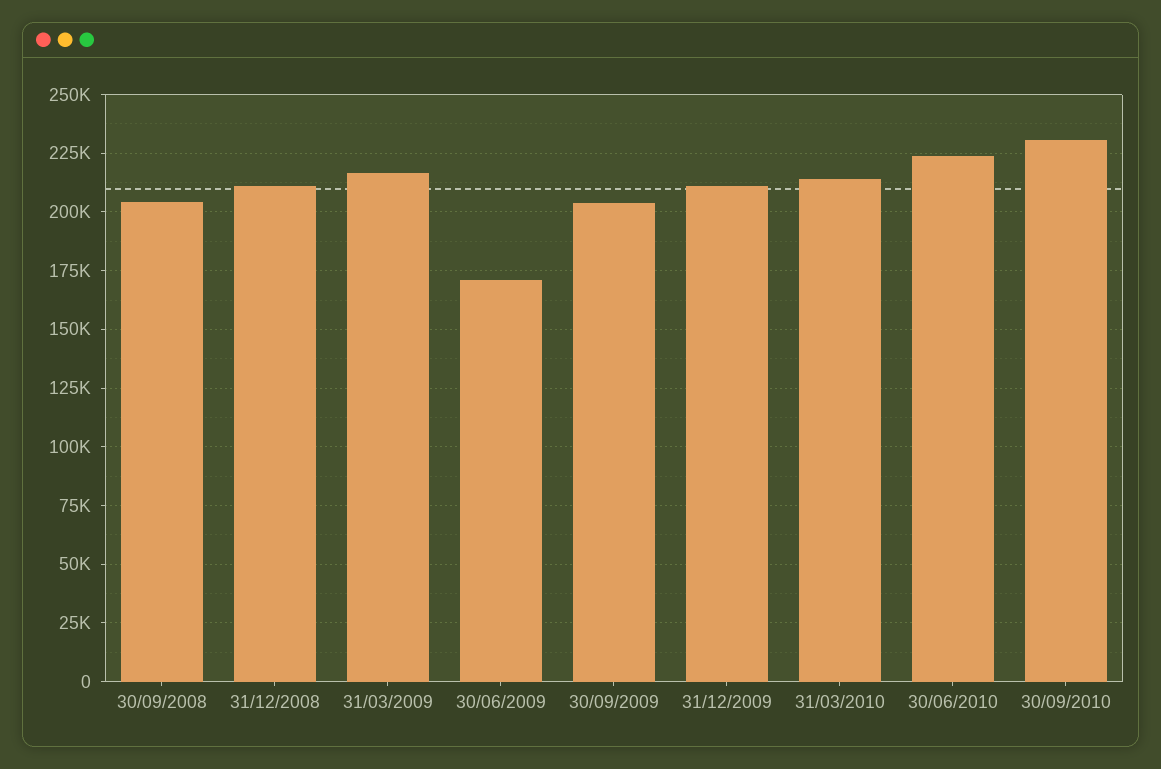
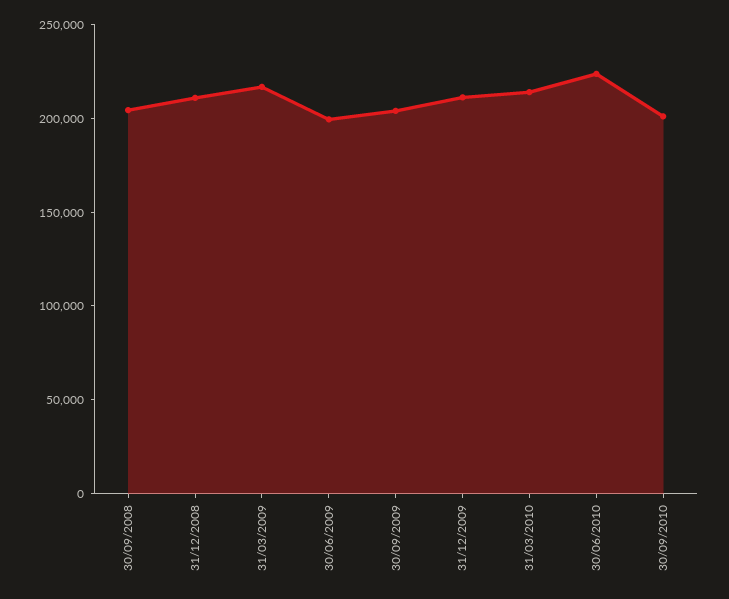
  {
    "30/09/2008": 205000,
    "31/12/2008": 210000,
    "31/03/2009": 215000,
-   "30/06/2009": 170000,
+   "30/06/2009": 200000,
    "30/09/2009": 205000,
    "31/12/2009": 210000,
    "31/03/2010": 215000,
    "30/06/2010": 225000,
-   "30/09/2010": 230000
+   "30/09/2010": 200000
  }

